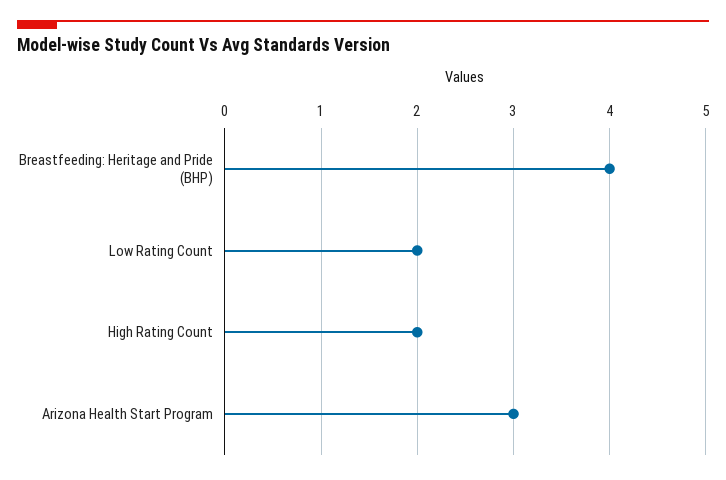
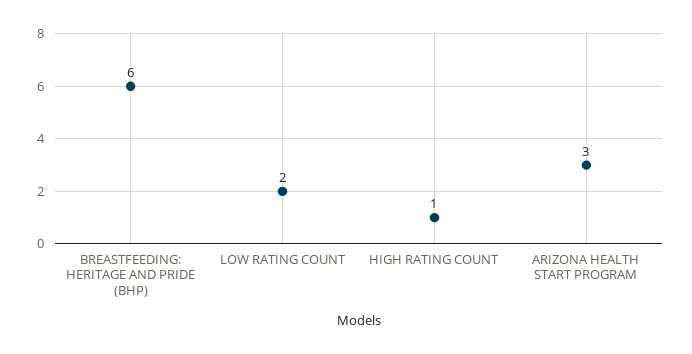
  {
-   "Breastfeeding: Heritage and Pride (BHP)": 4,
+   "Breastfeeding: Heritage and Pride (BHP)": 6,
    "Low Rating Count": 2,
-   "High Rating Count": 2,
+   "High Rating Count": 1,
    "Arizona Health Start Program": 3
  }

